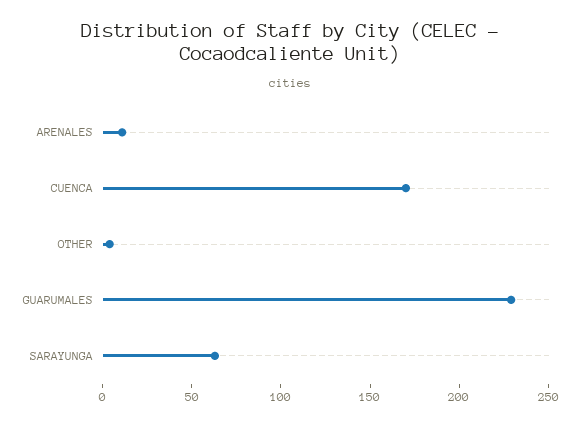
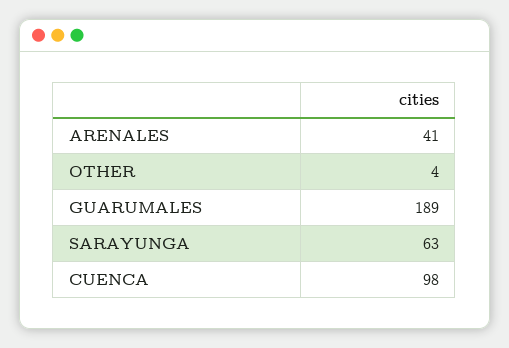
  {
-   "ARENALES": 10,
+   "ARENALES": 41,
-   "CUENCA": 170,
+   "CUENCA": 98,
    "OTHER": 4,
-   "GUARUMALES": 230,
+   "GUARUMALES": 189,
    "SARAYUNGA": 63
  }

